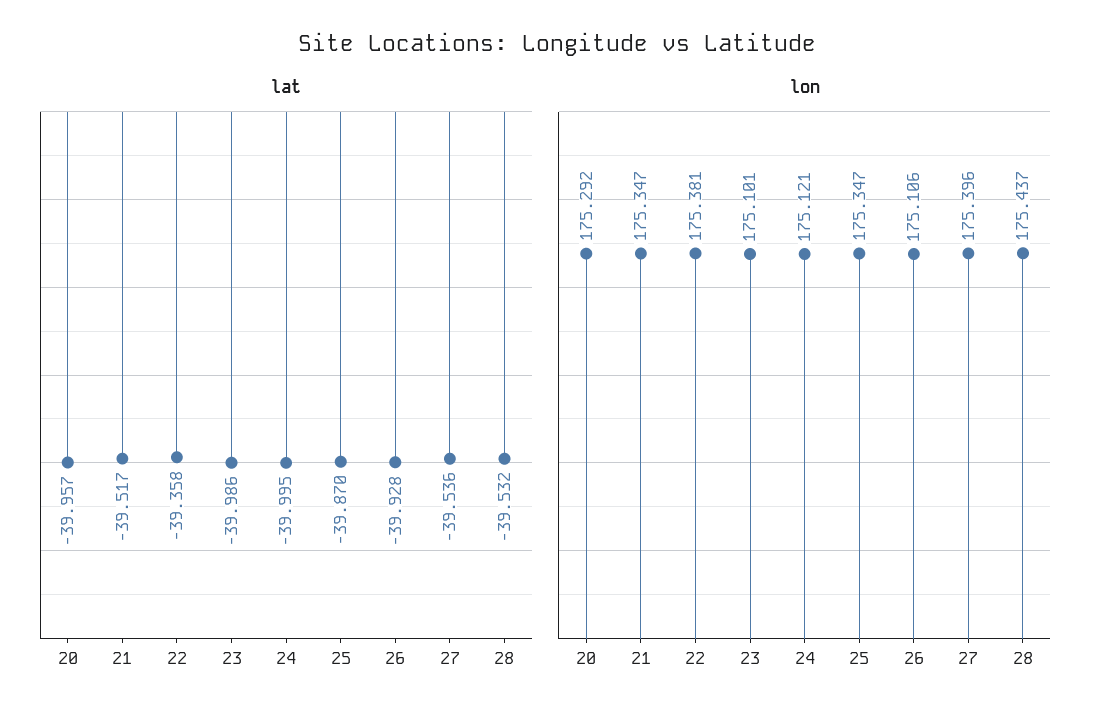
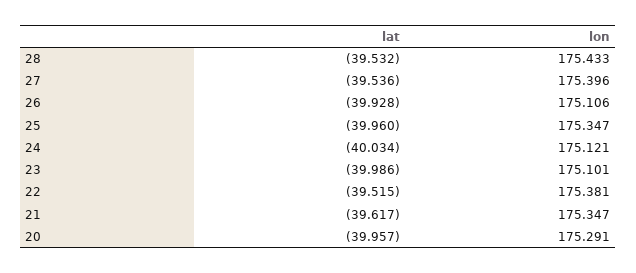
  {
    "lat": {
      "20": -39.957,
-     "21": -39.517,
+     "21": -39.617,
-     "22": -39.358,
+     "22": -39.515,
      "23": -39.986,
-     "24": -39.995,
+     "24": -40.034,
-     "25": -39.87,
+     "25": -39.96,
      "26": -39.928,
      "27": -39.536,
      "28": -39.532
    },
    "lon": {
-     "20": 175.292,
+     "20": 175.291,
      "21": 175.347,
      "22": 175.381,
      "23": 175.101,
      "24": 175.121,
      "25": 175.347,
      "26": 175.106,
      "27": 175.396,
-     "28": 175.437
+     "28": 175.433
    }
  }

